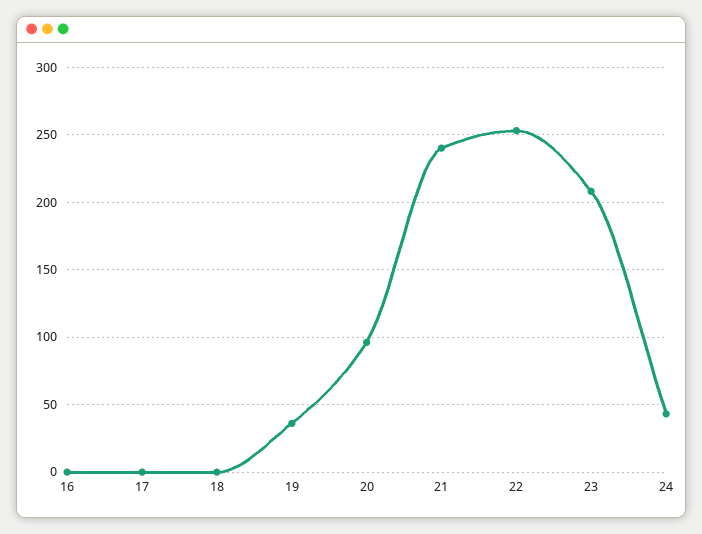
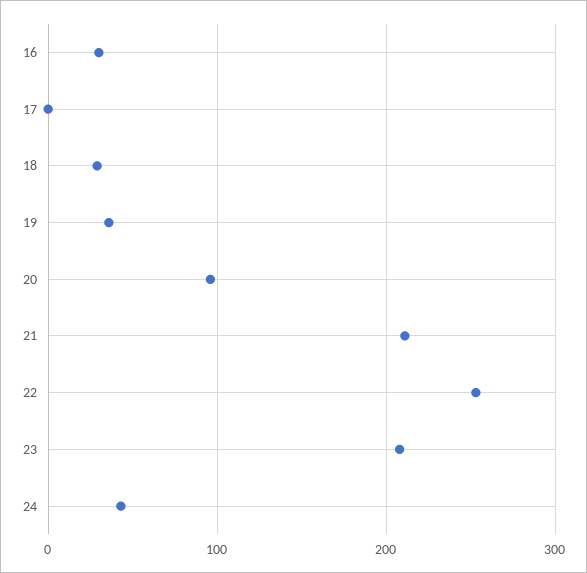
  {
-   "16": 0,
+   "16": 30,
    "17": 0,
-   "18": 0,
+   "18": 30,
    "19": 35,
    "20": 95,
-   "21": 240,
+   "21": 210,
    "22": 255,
    "23": 210,
    "24": 45
  }

